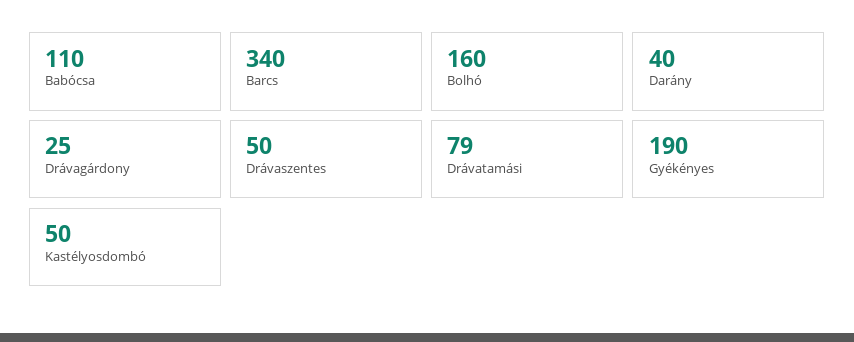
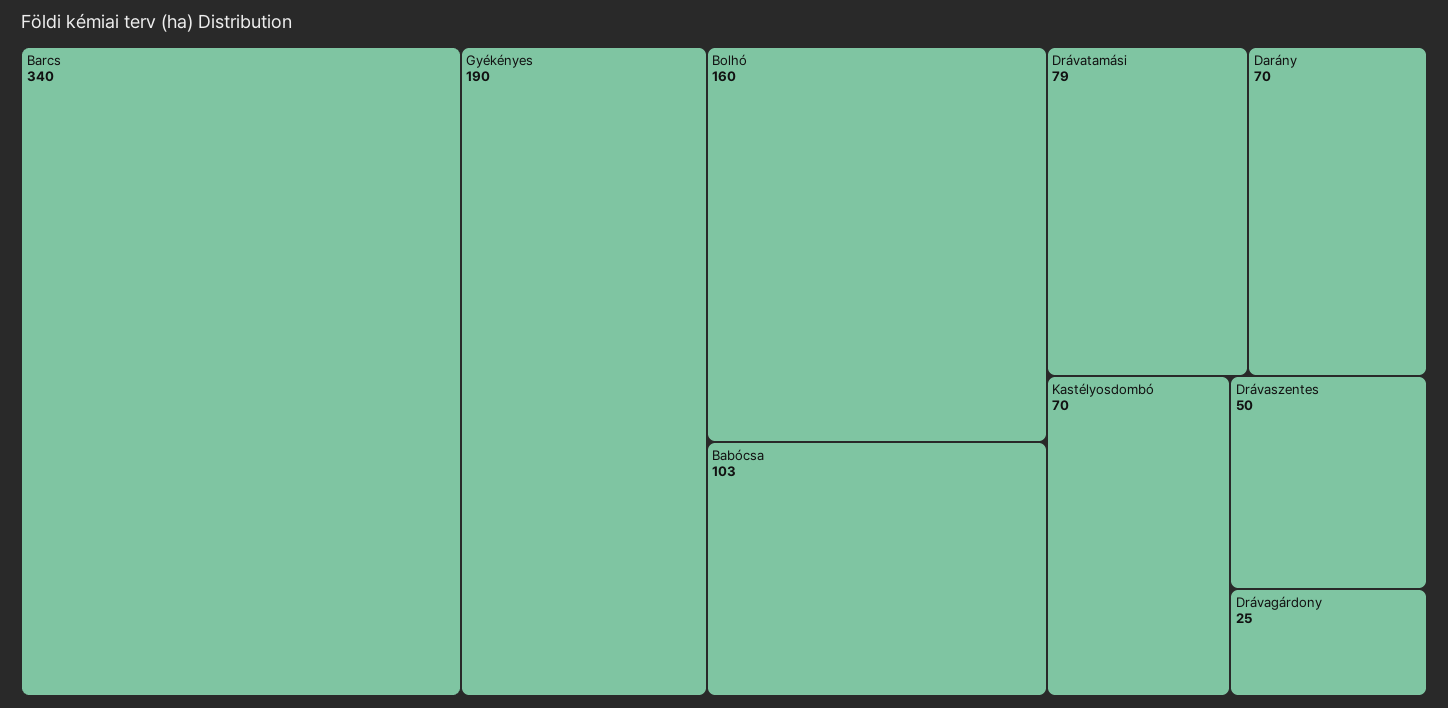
  {
-   "Babócsa": 110,
+   "Babócsa": 103,
    "Barcs": 340,
    "Bolhó": 160,
-   "Darány": 40,
+   "Darány": 70,
    "Drávagárdony": 25,
    "Drávaszentes": 50,
    "Drávatamási": 79,
    "Gyékényes": 190,
-   "Kastélyosdombó": 50
+   "Kastélyosdombó": 70
  }

